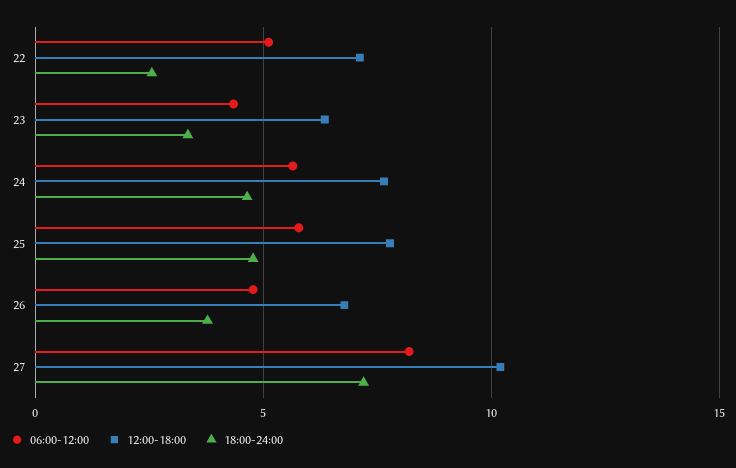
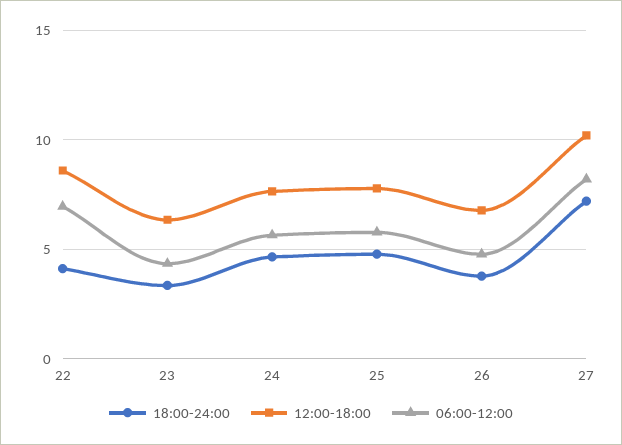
  {
    "06:00-12:00": {
-     "22": 5,
+     "22": 7,
      "23": 4.5,
      "24": 5.5,
      "25": 6,
      "26": 5,
      "27": 8
    },
    "12:00-18:00": {
-     "22": 7,
+     "22": 8.5,
      "23": 6.5,
      "24": 7.5,
      "25": 8,
      "26": 7,
      "27": 10
    },
    "18:00-24:00": {
-     "22": 2.5,
+     "22": 4,
      "23": 3.5,
      "24": 4.5,
      "25": 5,
      "26": 4,
      "27": 7
    }
  }

